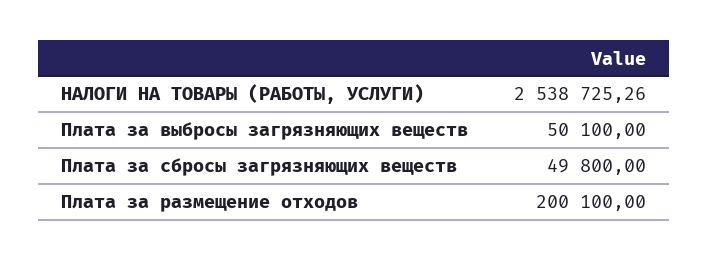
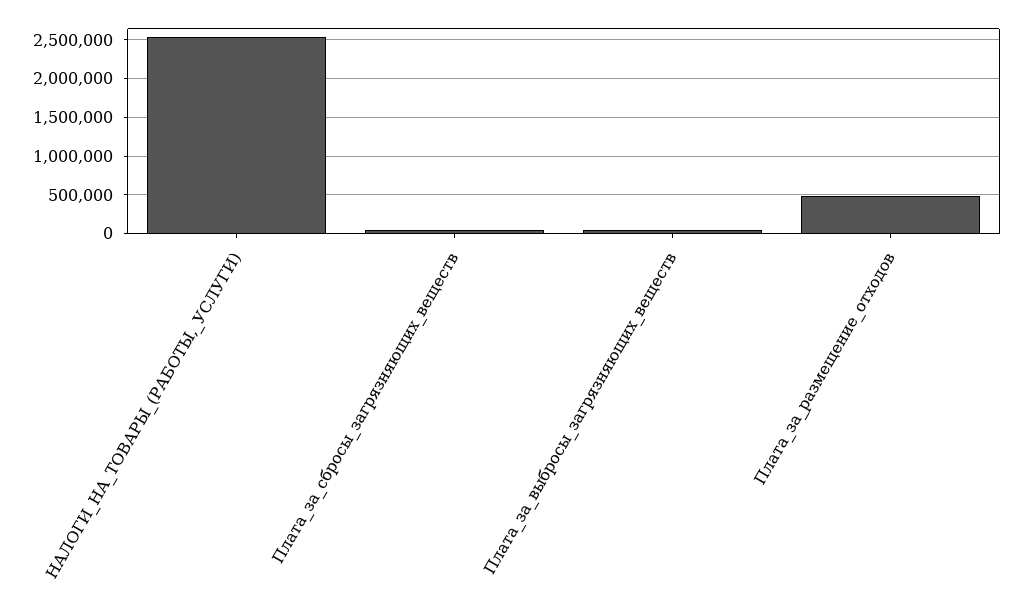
  {
    "НАЛОГИ НА ТОВАРЫ (РАБОТЫ, УСЛУГИ)": 2538725.26,
    "Плата за выбросы загрязняющих веществ": 50100,
    "Плата за сбросы загрязняющих веществ": 49800,
-   "Плата за размещение отходов": 200100
+   "Плата за размещение отходов": 500000
  }

